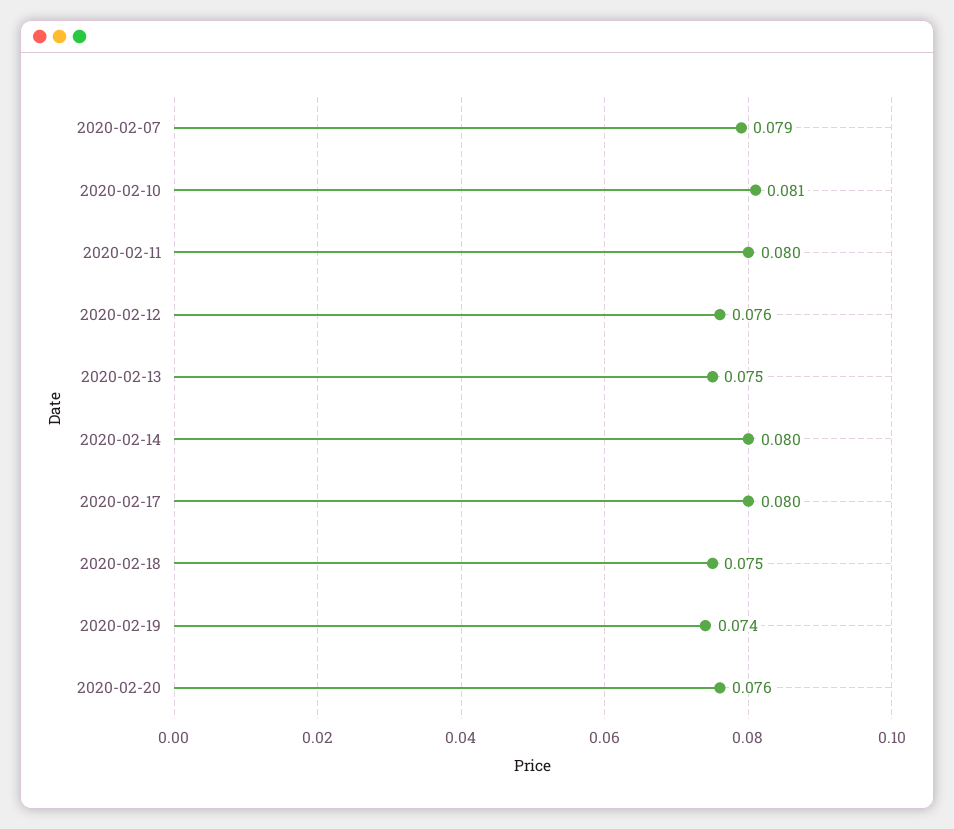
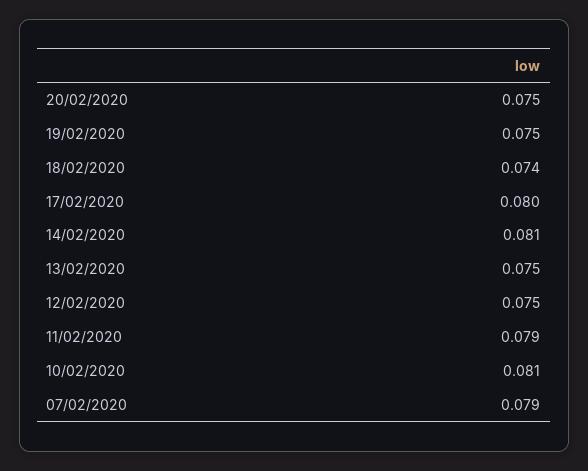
  {
    "2020-02-07": 0.079,
    "2020-02-10": 0.081,
-   "2020-02-11": 0.08,
+   "2020-02-11": 0.079,
-   "2020-02-12": 0.076,
+   "2020-02-12": 0.075,
    "2020-02-13": 0.075,
-   "2020-02-14": 0.08,
+   "2020-02-14": 0.081,
    "2020-02-17": 0.08,
-   "2020-02-18": 0.075,
+   "2020-02-18": 0.074,
-   "2020-02-19": 0.074,
+   "2020-02-19": 0.075,
-   "2020-02-20": 0.076
+   "2020-02-20": 0.075
  }

